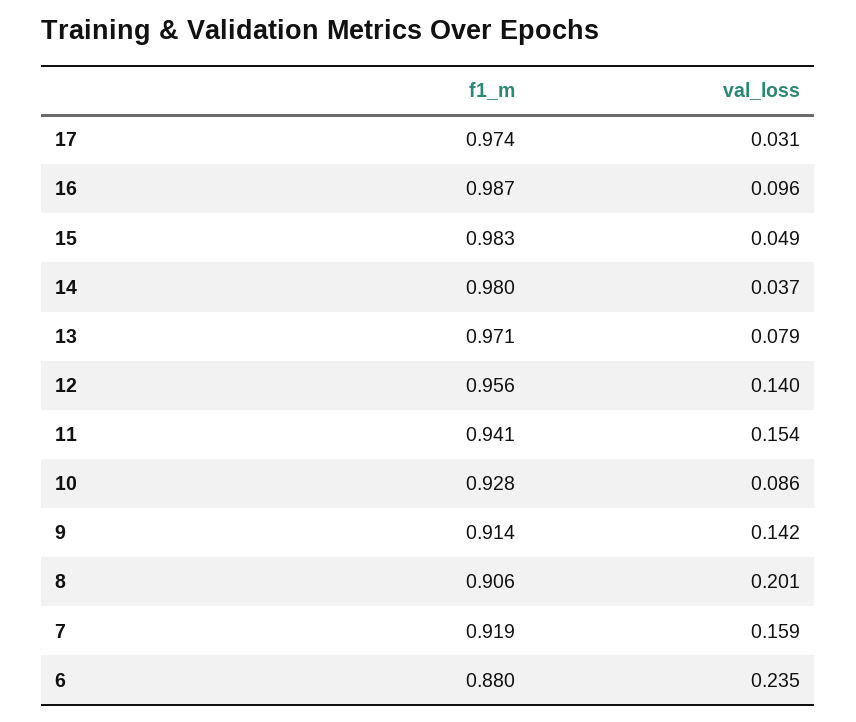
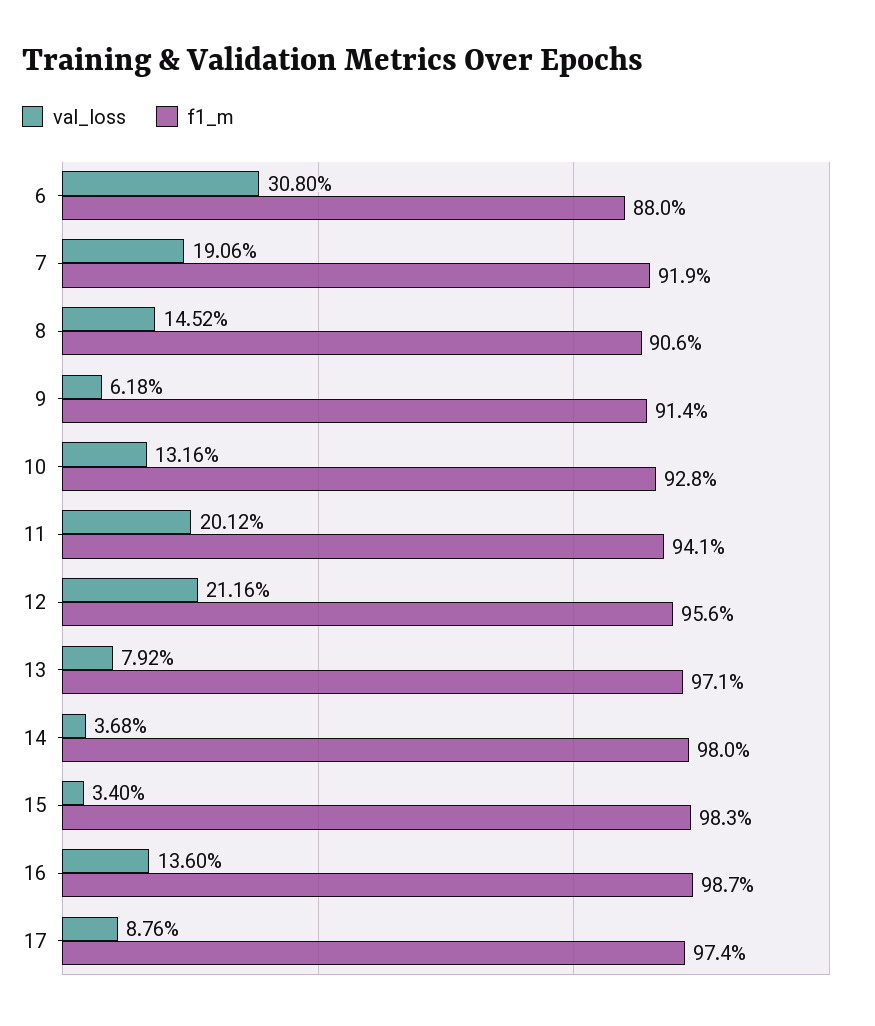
  {
    "f1_m": {
      "17": 0.974,
      "16": 0.987,
      "15": 0.983,
      "14": 0.98,
      "13": 0.971,
      "12": 0.956,
      "11": 0.941,
      "10": 0.928,
      "9": 0.914,
      "8": 0.906,
      "7": 0.919,
      "6": 0.88
    },
    "val_loss": {
-     "17": 0.031,
+     "17": 0.0876,
-     "16": 0.096,
+     "16": 0.136,
-     "15": 0.049,
+     "15": 0.034,
      "14": 0.0368,
      "13": 0.0792,
-     "12": 0.14,
+     "12": 0.2116,
-     "11": 0.154,
+     "11": 0.2012,
-     "10": 0.086,
+     "10": 0.1316,
-     "9": 0.142,
+     "9": 0.0618,
-     "8": 0.201,
+     "8": 0.1452,
-     "7": 0.159,
+     "7": 0.1906,
-     "6": 0.235
+     "6": 0.308
    }
  }

